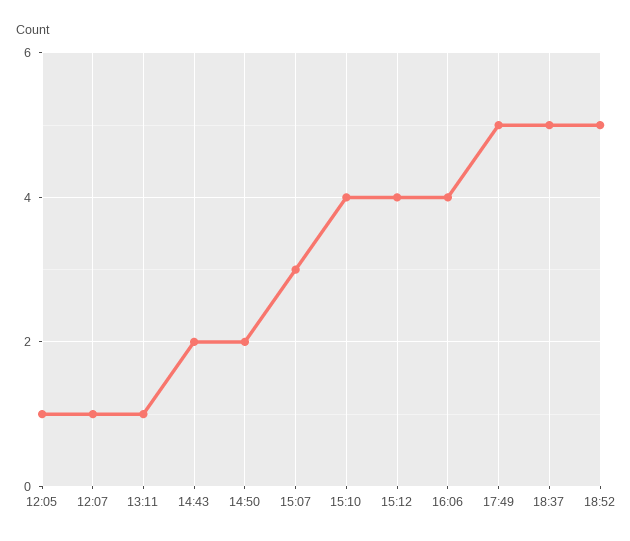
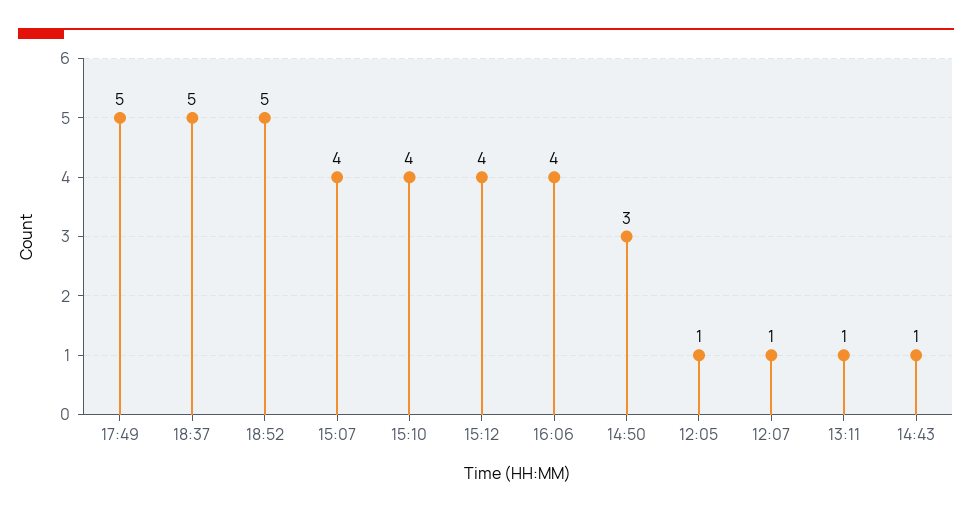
  {
    "12:05": 1,
    "12:07": 1,
    "13:11": 1,
-   "14:43": 2,
+   "14:43": 1,
-   "14:50": 2,
+   "14:50": 3,
-   "15:07": 3,
+   "15:07": 4,
    "15:10": 4,
    "15:12": 4,
    "16:06": 4,
    "17:49": 5,
    "18:37": 5,
    "18:52": 5
  }

